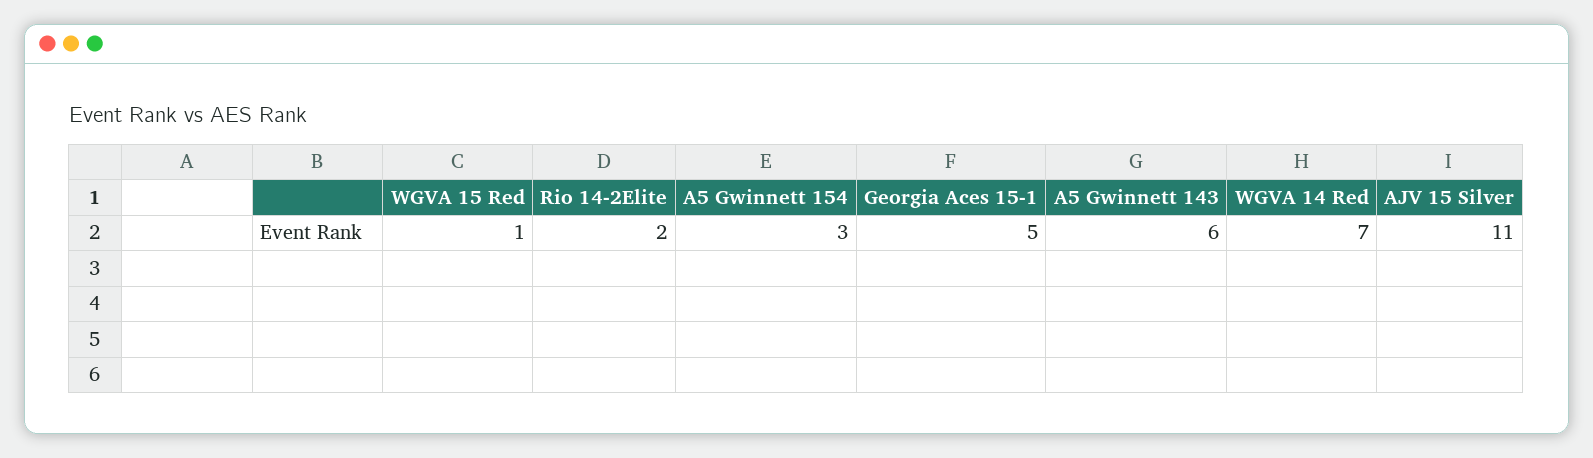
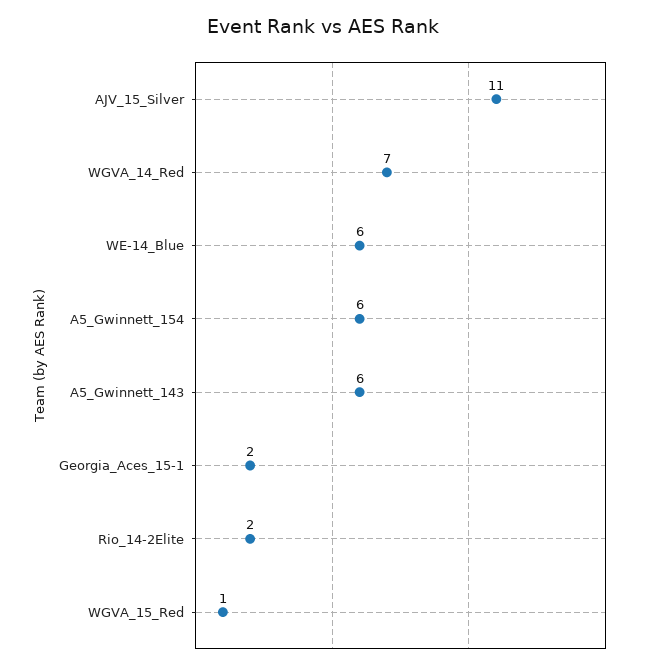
  {
    "WGVA 15 Red": 1,
    "Rio 14-2Elite": 2,
-   "A5 Gwinnett 154": 3,
+   "A5 Gwinnett 154": 6,
-   "Georgia Aces 15-1": 5,
+   "Georgia Aces 15-1": 2,
    "A5 Gwinnett 143": 6,
    "WGVA 14 Red": 7,
-   "AJV 15 Silver": 11
+   "AJV 15 Silver": 11,
+   "WE-14_Blue": 6
  }

